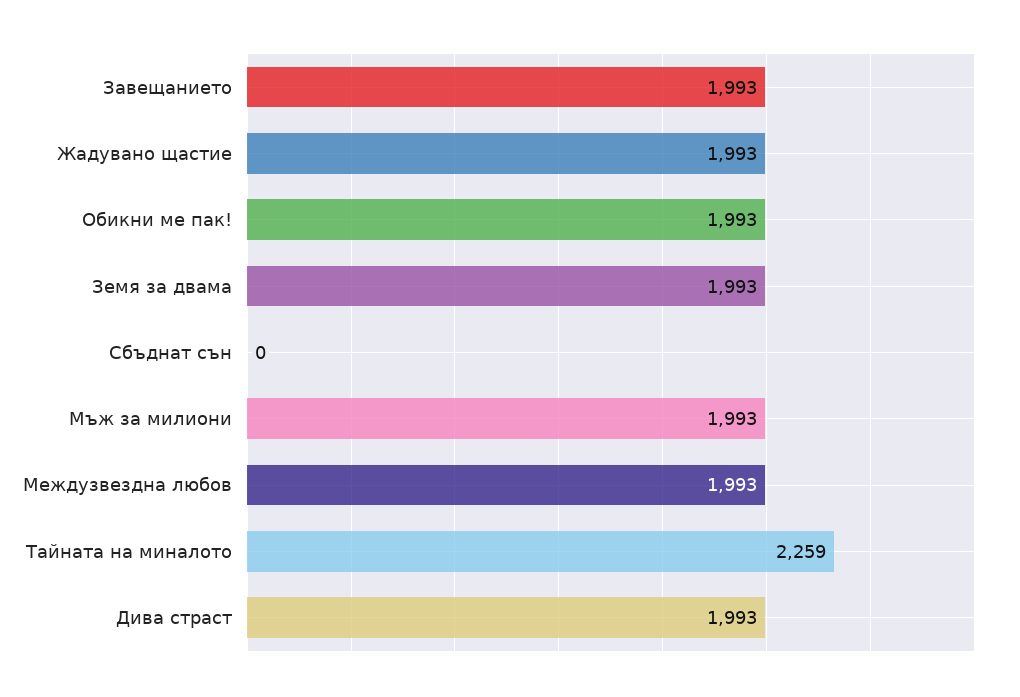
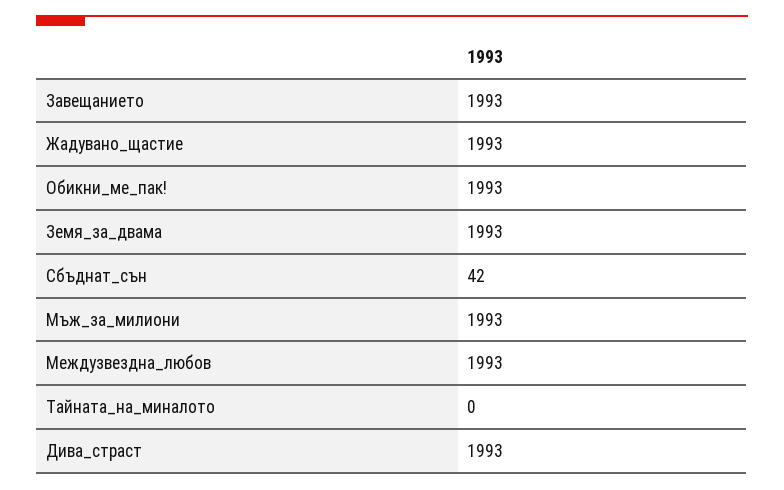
  {
    "Завещанието": 1993,
    "Жадувано щастие": 1993,
    "Обикни ме пак!": 1993,
    "Земя за двама": 1993,
-   "Сбъднат сън": 0,
+   "Сбъднат сън": 42,
    "Мъж за милиони": 1993,
    "Междузвездна любов": 1993,
-   "Тайната на миналото": 2259,
+   "Тайната на миналото": 0,
    "Дива страст": 1993
  }

